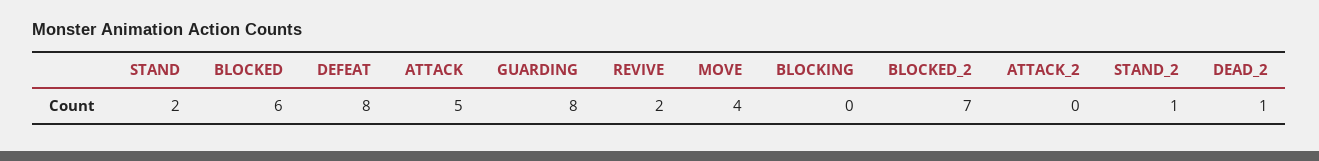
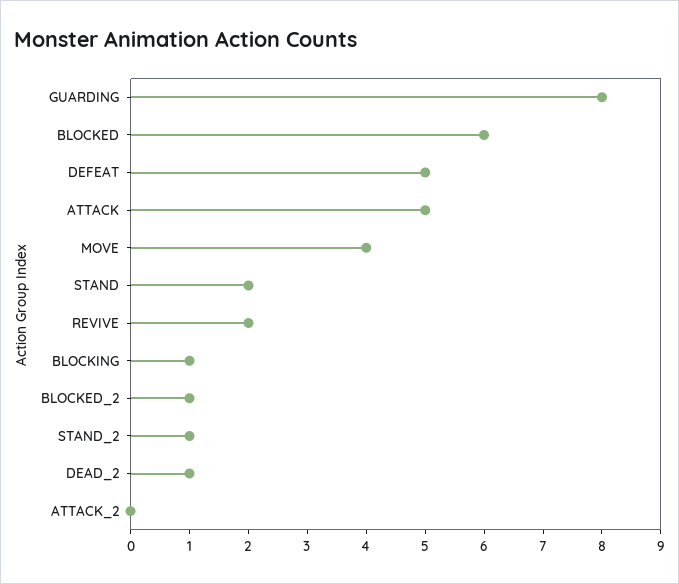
  {
    "STAND": 2,
    "BLOCKED": 6,
-   "DEFEAT": 8,
+   "DEFEAT": 5,
    "ATTACK": 5,
    "GUARDING": 8,
    "REVIVE": 2,
    "MOVE": 4,
-   "BLOCKING": 0,
+   "BLOCKING": 1,
-   "BLOCKED_2": 7,
+   "BLOCKED_2": 1,
    "ATTACK_2": 0,
    "STAND_2": 1,
    "DEAD_2": 1
  }

